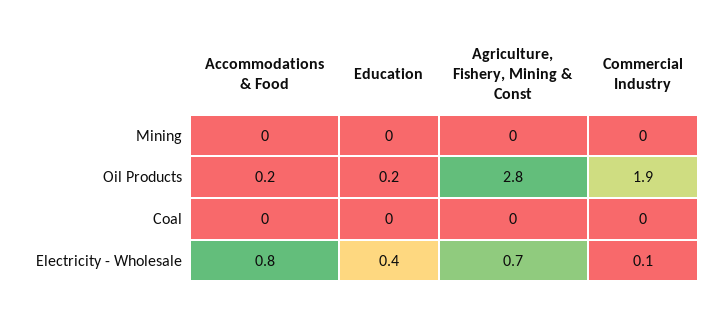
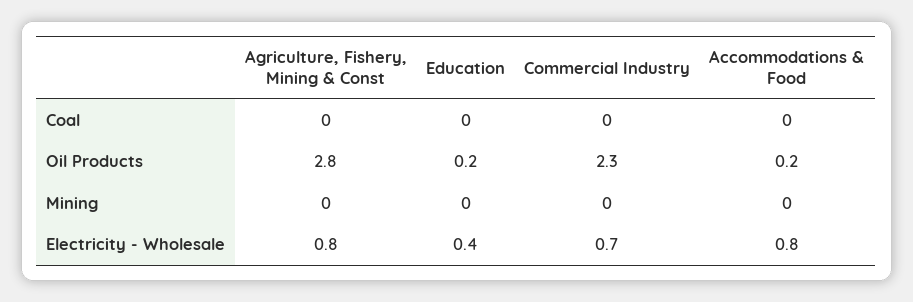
  {
    "Accommodations & Food": {
      "Mining": 0,
      "Oil Products": 0.2,
      "Coal": 0,
      "Electricity - Wholesale": 0.8
    },
    "Education": {
      "Mining": 0,
      "Oil Products": 0.2,
      "Coal": 0,
      "Electricity - Wholesale": 0.4
    },
    "Agriculture, Fishery, Mining & Const": {
      "Mining": 0,
      "Oil Products": 2.8,
      "Coal": 0,
-     "Electricity - Wholesale": 0.7
+     "Electricity - Wholesale": 0.8
    },
    "Commercial Industry": {
      "Mining": 0,
-     "Oil Products": 1.9,
+     "Oil Products": 2.3,
      "Coal": 0,
-     "Electricity - Wholesale": 0.1
+     "Electricity - Wholesale": 0.7
    }
  }

